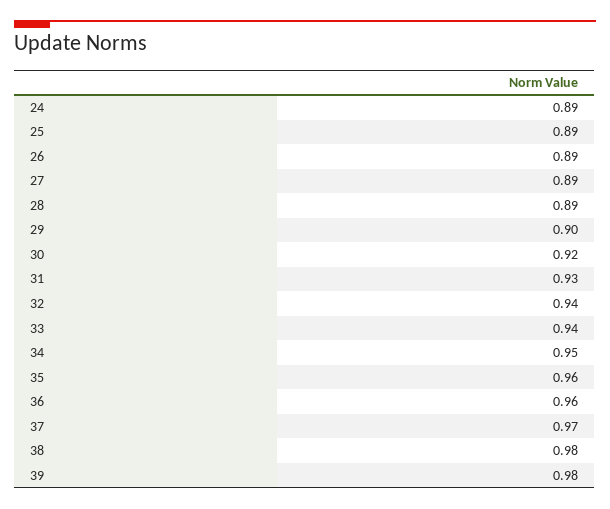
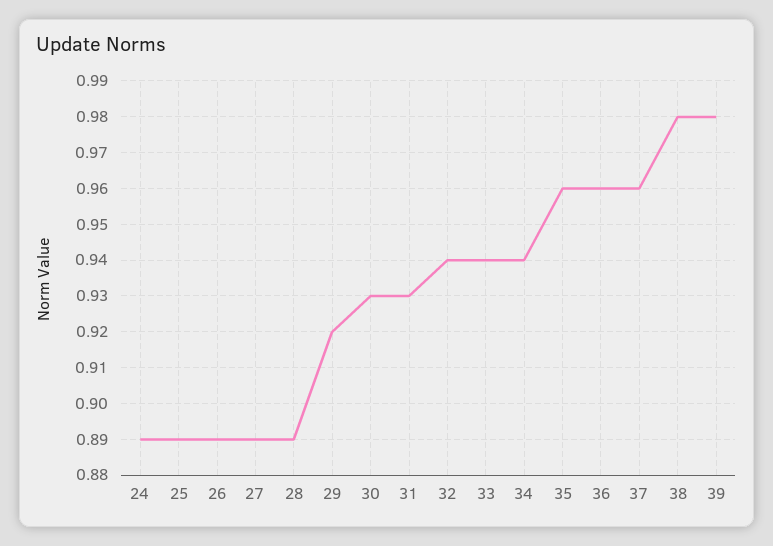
  {
    "24": 0.89,
    "25": 0.89,
    "26": 0.89,
    "27": 0.89,
    "28": 0.89,
-   "29": 0.9,
+   "29": 0.92,
-   "30": 0.92,
+   "30": 0.93,
    "31": 0.93,
    "32": 0.94,
    "33": 0.94,
-   "34": 0.95,
+   "34": 0.94,
    "35": 0.96,
    "36": 0.96,
-   "37": 0.97,
+   "37": 0.96,
    "38": 0.98,
    "39": 0.98
  }

